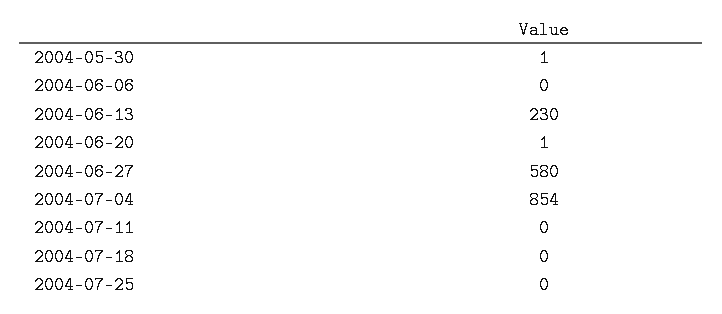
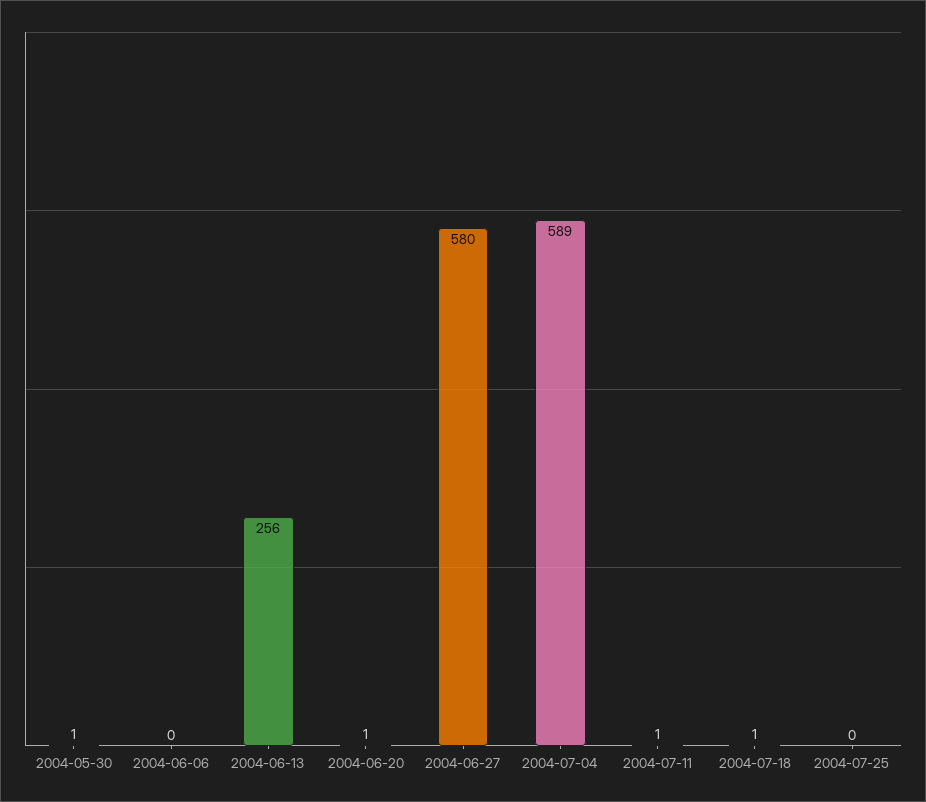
  {
    "2004-05-30": 1,
    "2004-06-06": 0,
-   "2004-06-13": 230,
+   "2004-06-13": 256,
    "2004-06-20": 1,
    "2004-06-27": 580,
-   "2004-07-04": 854,
+   "2004-07-04": 589,
-   "2004-07-11": 0,
+   "2004-07-11": 1,
-   "2004-07-18": 0,
+   "2004-07-18": 1,
    "2004-07-25": 0
  }

